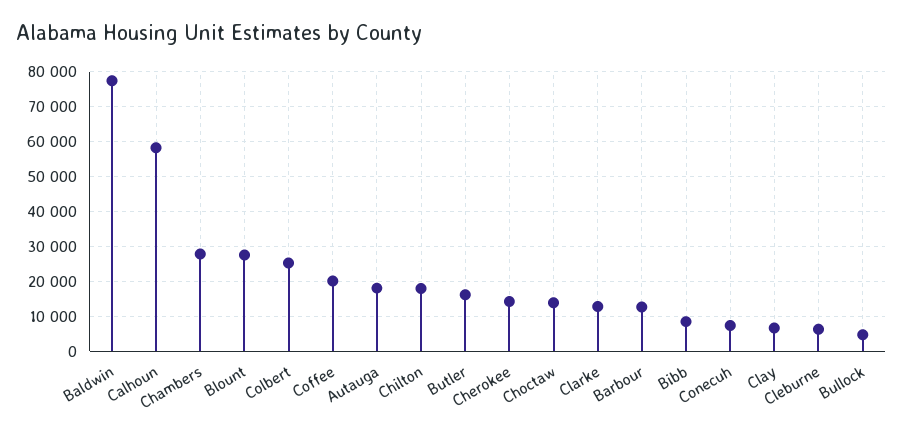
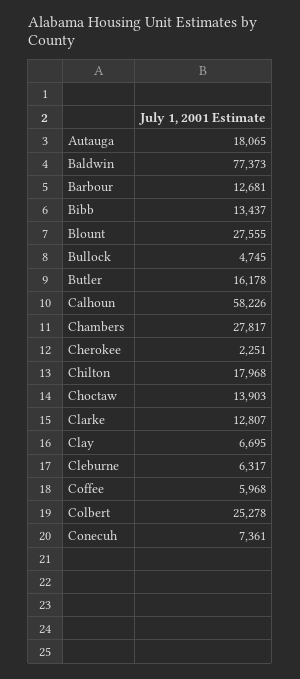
  {
    "Baldwin": 77373,
    "Calhoun": 58226,
    "Chambers": 27817,
    "Blount": 27555,
    "Colbert": 25278,
-   "Coffee": 20000,
+   "Coffee": 5968,
    "Autauga": 18065,
    "Chilton": 17968,
    "Butler": 16178,
-   "Cherokee": 14000,
+   "Cherokee": 2251,
    "Choctaw": 13903,
    "Clarke": 12807,
    "Barbour": 12681,
-   "Bibb": 8000,
+   "Bibb": 13437,
    "Conecuh": 7361,
    "Clay": 6695,
    "Cleburne": 6317,
    "Bullock": 4745
  }

